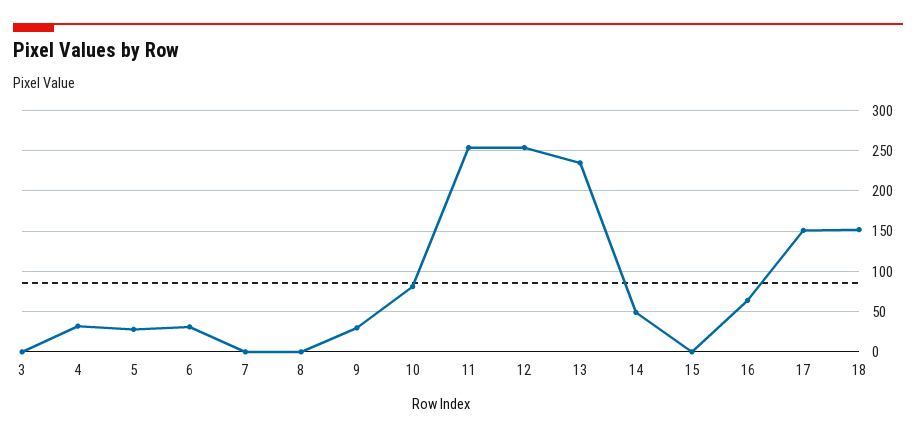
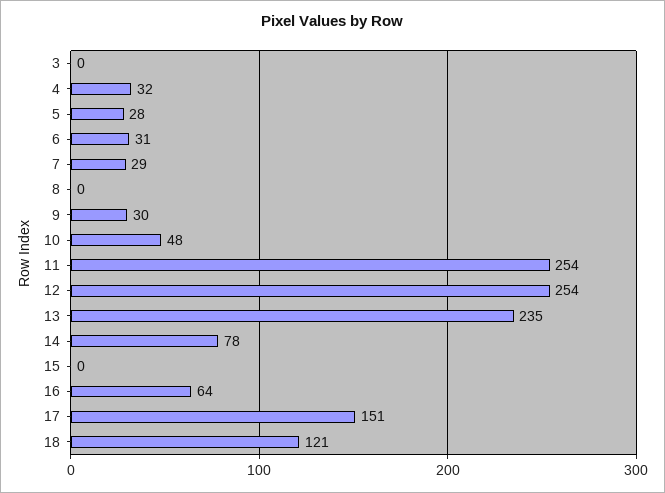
  {
    "3": 0,
    "4": 32,
    "5": 28,
    "6": 31,
-   "7": 0,
+   "7": 29,
    "8": 0,
    "9": 30,
-   "10": 80,
+   "10": 48,
    "11": 254,
    "12": 254,
    "13": 235,
-   "14": 50,
+   "14": 78,
    "15": 0,
    "16": 64,
    "17": 151,
-   "18": 150
+   "18": 121
  }

